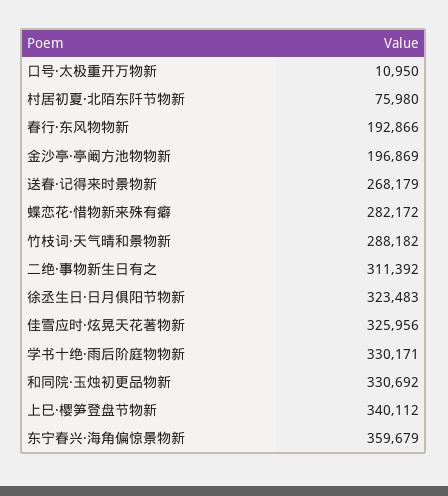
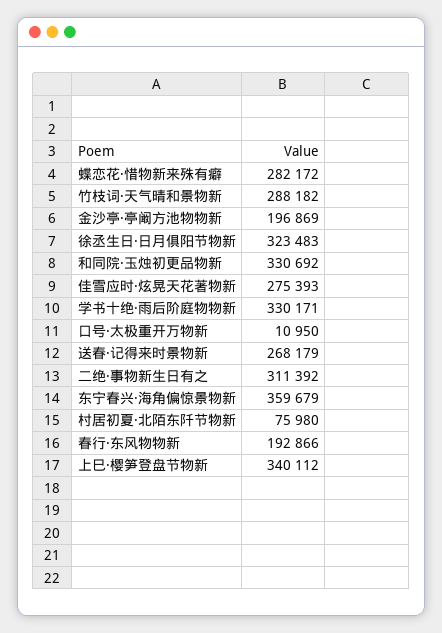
  {
    "口号·太极重开万物新": 10950,
    "村居初夏·北陌东阡节物新": 75980,
    "春行·东风物物新": 192866,
    "金沙亭·亭阚方池物物新": 196869,
    "送春·记得来时景物新": 268179,
    "蝶恋花·惜物新来殊有癖": 282172,
    "竹枝词·天气晴和景物新": 288182,
    "二绝·事物新生日有之": 311392,
    "徐丞生日·日月俱阳节物新": 323483,
-   "佳雪应时·炫晃天花著物新": 325956,
+   "佳雪应时·炫晃天花著物新": 275393,
    "学书十绝·雨后阶庭物物新": 330171,
    "和同院·玉烛初更品物新": 330692,
    "上巳·樱笋登盘节物新": 340112,
    "东宁春兴·海角偏惊景物新": 359679
  }

